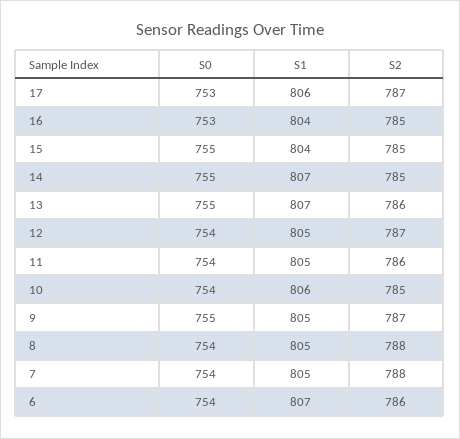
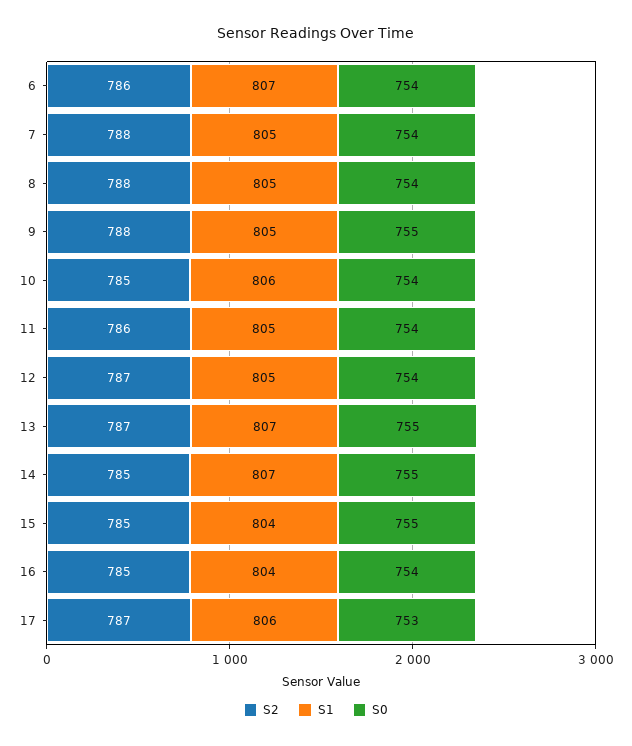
  {
    "S0": {
      "17": 753,
-     "16": 753,
+     "16": 754,
      "15": 755,
      "14": 755,
      "13": 755,
      "12": 754,
      "11": 754,
      "10": 754,
      "9": 755,
      "8": 754,
      "7": 754,
      "6": 754
    },
    "S1": {
      "17": 806,
      "16": 804,
      "15": 804,
      "14": 807,
      "13": 807,
      "12": 805,
      "11": 805,
      "10": 806,
      "9": 805,
      "8": 805,
      "7": 805,
      "6": 807
    },
    "S2": {
      "17": 787,
      "16": 785,
      "15": 785,
      "14": 785,
-     "13": 786,
+     "13": 787,
      "12": 787,
      "11": 786,
      "10": 785,
-     "9": 787,
+     "9": 788,
      "8": 788,
      "7": 788,
      "6": 786
    }
  }

